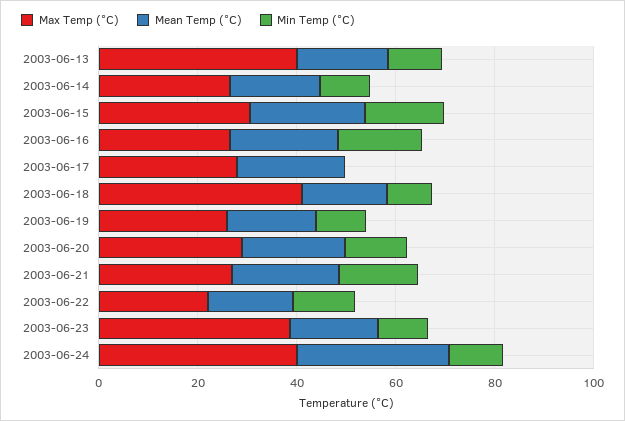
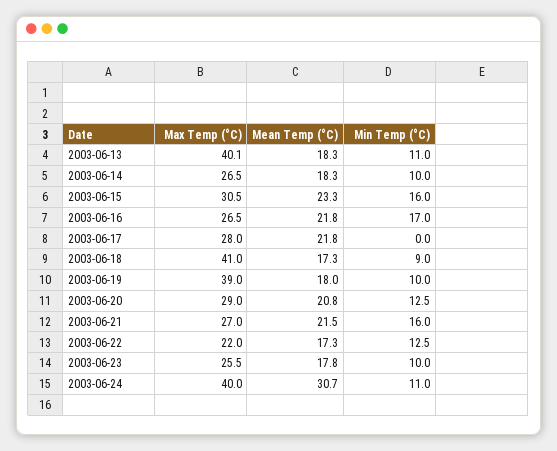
  {
    "Max Temp (°C)": {
      "2003-06-13": 40.1,
      "2003-06-14": 26.5,
      "2003-06-15": 30.5,
      "2003-06-16": 26.5,
      "2003-06-17": 28,
      "2003-06-18": 41,
-     "2003-06-19": 25,
+     "2003-06-19": 39,
      "2003-06-20": 29,
      "2003-06-21": 27,
      "2003-06-22": 22,
-     "2003-06-23": 40,
+     "2003-06-23": 25.5,
      "2003-06-24": 40
    },
    "Mean Temp (°C)": {
      "2003-06-13": 18.3,
      "2003-06-14": 18.3,
      "2003-06-15": 23.3,
      "2003-06-16": 21.8,
      "2003-06-17": 21.8,
      "2003-06-18": 17.3,
      "2003-06-19": 18,
      "2003-06-20": 20.8,
      "2003-06-21": 21.5,
      "2003-06-22": 17.3,
      "2003-06-23": 17.8,
      "2003-06-24": 30.7
    },
    "Min Temp (°C)": {
      "2003-06-13": 11,
      "2003-06-14": 10,
      "2003-06-15": 16,
      "2003-06-16": 17,
      "2003-06-17": 0,
      "2003-06-18": 9,
      "2003-06-19": 10,
      "2003-06-20": 12.5,
      "2003-06-21": 16,
      "2003-06-22": 12.5,
      "2003-06-23": 10,
      "2003-06-24": 11
    }
  }

